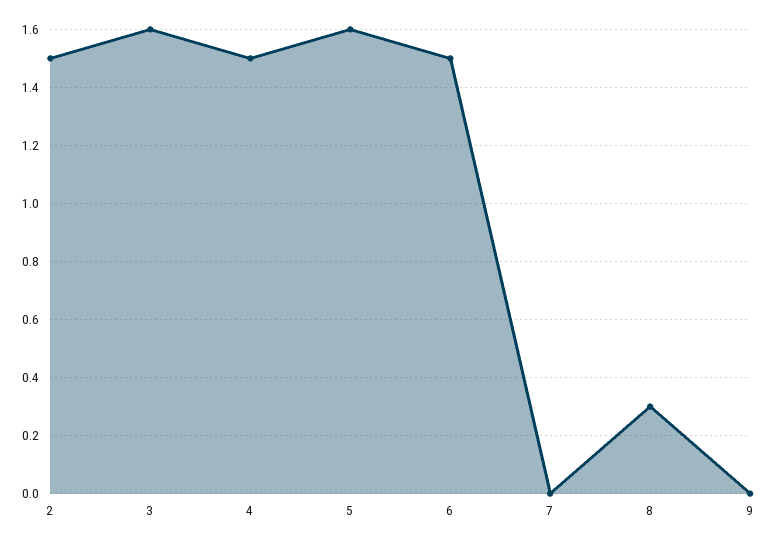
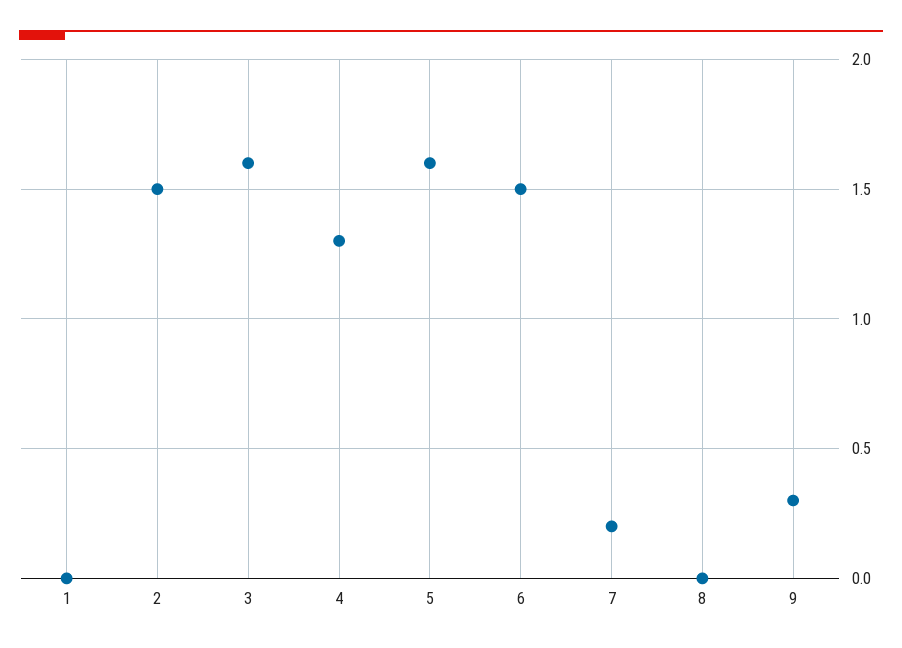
  {
    "2": 1.5,
    "3": 1.6,
-   "4": 1.5,
+   "4": 1.3,
    "5": 1.6,
    "6": 1.5,
-   "7": 0,
+   "7": 0.2,
-   "8": 0.3,
+   "8": 0,
-   "9": 0
+   "9": 0.3,
+   "1": 0
  }

